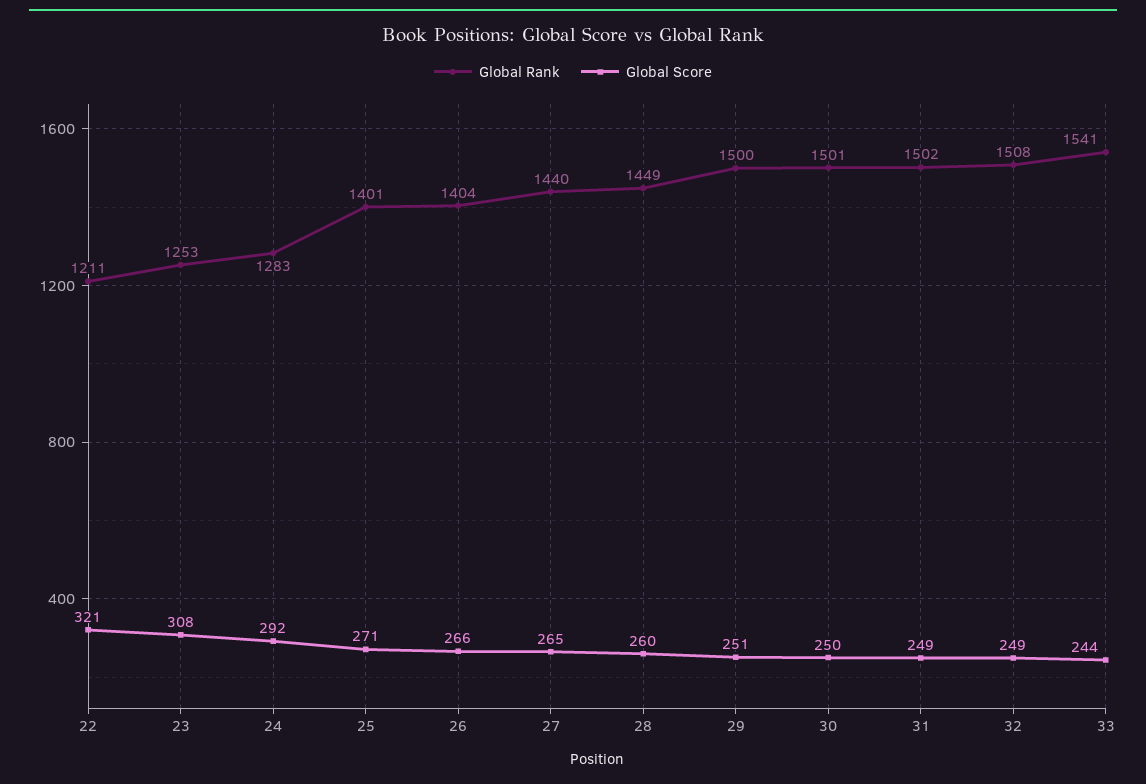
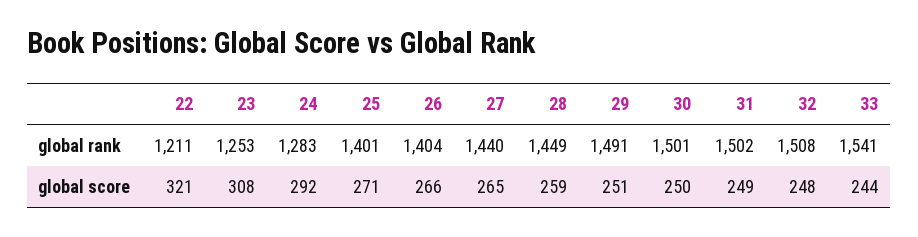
  {
    "Global Rank": {
      "22": 1211,
      "23": 1253,
      "24": 1283,
      "25": 1401,
      "26": 1404,
      "27": 1440,
      "28": 1449,
-     "29": 1500,
+     "29": 1491,
      "30": 1501,
      "31": 1502,
      "32": 1508,
      "33": 1541
    },
    "Global Score": {
      "22": 321,
      "23": 308,
      "24": 292,
      "25": 271,
      "26": 266,
      "27": 265,
-     "28": 260,
+     "28": 259,
      "29": 251,
      "30": 250,
      "31": 249,
-     "32": 249,
+     "32": 248,
      "33": 244
    }
  }

